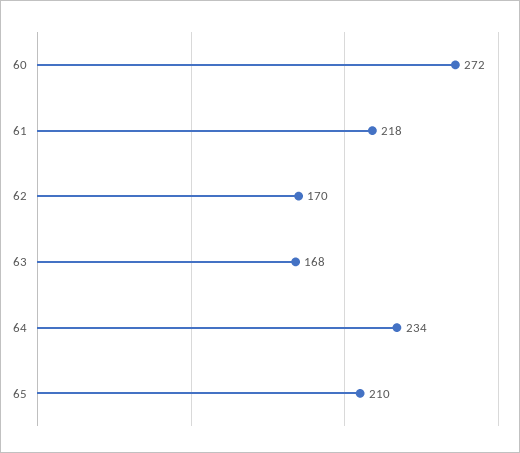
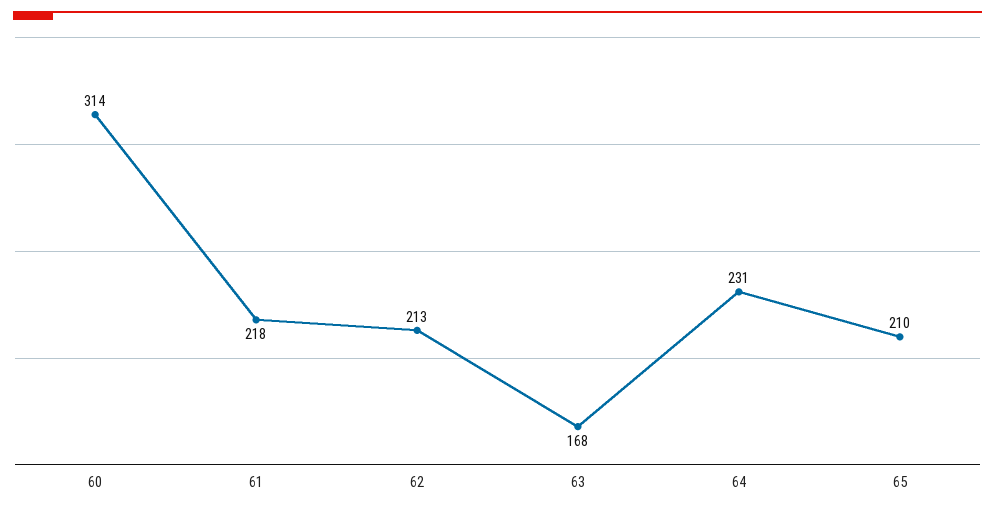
  {
-   "60": 272,
+   "60": 314,
    "61": 218,
-   "62": 170,
+   "62": 213,
    "63": 168,
-   "64": 234,
+   "64": 231,
    "65": 210
  }

